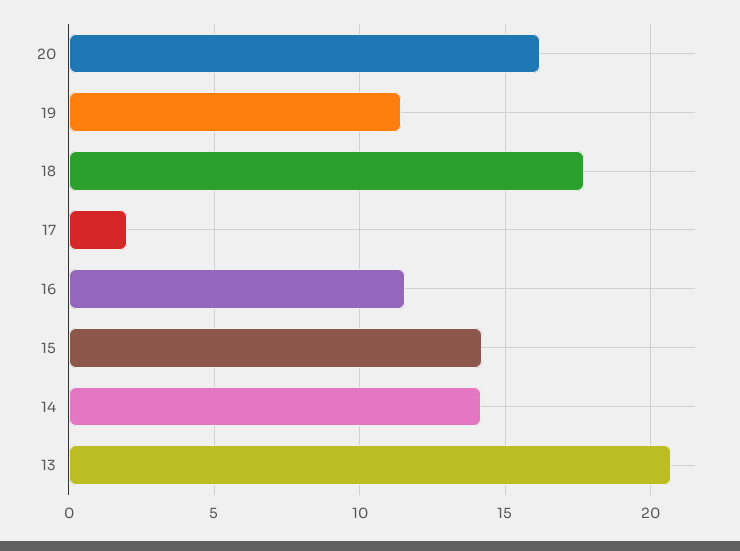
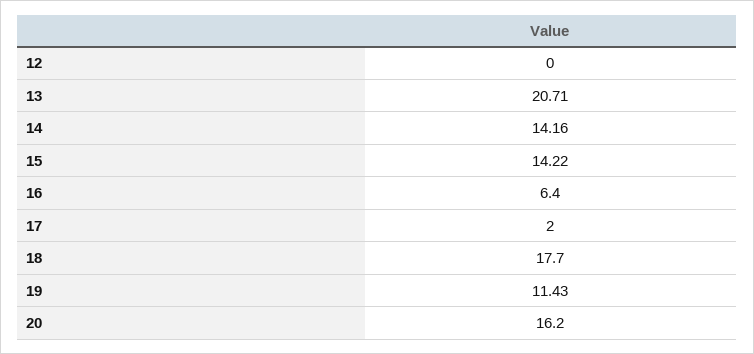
  {
    "20": 16.2,
    "19": 11.43,
    "18": 17.7,
    "17": 2,
-   "16": 11.5,
+   "16": 6.4,
    "15": 14.22,
    "14": 14.16,
-   "13": 20.71
+   "13": 20.71,
+   "12": 0
  }

